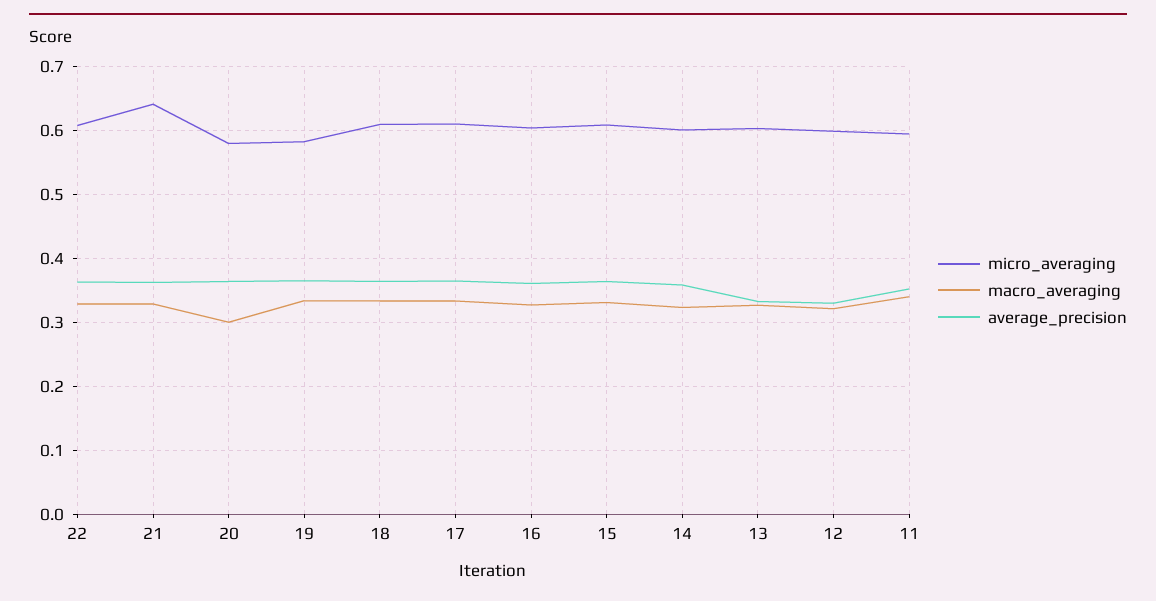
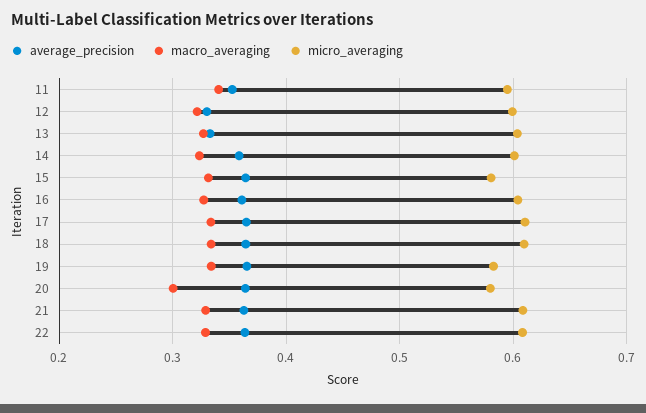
  {
    "micro_averaging": {
      "22": 0.61,
-     "21": 0.64,
+     "21": 0.61,
      "20": 0.58,
      "19": 0.58,
      "18": 0.61,
      "17": 0.61,
      "16": 0.6,
-     "15": 0.61,
+     "15": 0.58,
      "14": 0.6,
      "13": 0.6,
      "12": 0.6,
      "11": 0.59
    },
    "macro_averaging": {
      "22": 0.33,
      "21": 0.33,
      "20": 0.3,
      "19": 0.33,
      "18": 0.33,
      "17": 0.33,
      "16": 0.33,
      "15": 0.33,
      "14": 0.32,
      "13": 0.33,
      "12": 0.32,
      "11": 0.34
    },
    "average_precision": {
      "22": 0.36,
      "21": 0.36,
      "20": 0.36,
      "19": 0.37,
      "18": 0.36,
      "17": 0.36,
      "16": 0.36,
      "15": 0.36,
      "14": 0.36,
      "13": 0.33,
      "12": 0.33,
      "11": 0.35
    }
  }

